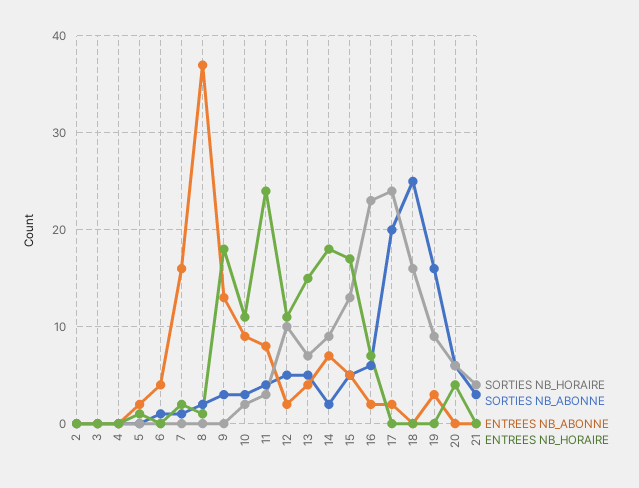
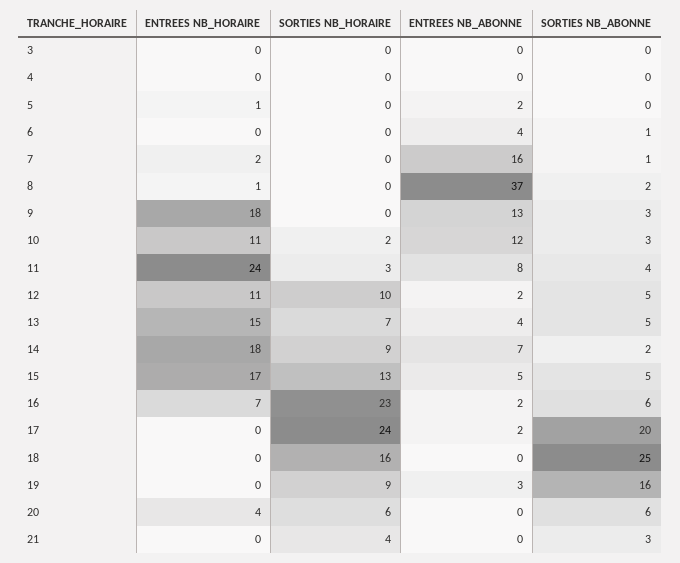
  {
    "SORTIES NB_HORAIRE": {
-     "2": 0,
      "3": 0,
      "4": 0,
      "5": 0,
      "6": 0,
      "7": 0,
      "8": 0,
      "9": 0,
      "10": 2,
      "11": 3,
      "12": 10,
      "13": 7,
      "14": 9,
      "15": 13,
      "16": 23,
      "17": 24,
      "18": 16,
      "19": 9,
      "20": 6,
      "21": 4
    },
    "SORTIES NB_ABONNE": {
-     "2": 0,
      "3": 0,
      "4": 0,
      "5": 0,
      "6": 1,
      "7": 1,
      "8": 2,
      "9": 3,
      "10": 3,
      "11": 4,
      "12": 5,
      "13": 5,
      "14": 2,
      "15": 5,
      "16": 6,
      "17": 20,
      "18": 25,
      "19": 16,
      "20": 6,
      "21": 3
    },
    "ENTREES NB_ABONNE": {
-     "2": 0,
      "3": 0,
      "4": 0,
      "5": 2,
      "6": 4,
      "7": 16,
      "8": 37,
      "9": 13,
-     "10": 9,
+     "10": 12,
      "11": 8,
      "12": 2,
      "13": 4,
      "14": 7,
      "15": 5,
      "16": 2,
      "17": 2,
      "18": 0,
      "19": 3,
      "20": 0,
      "21": 0
    },
    "ENTREES NB_HORAIRE": {
-     "2": 0,
      "3": 0,
      "4": 0,
      "5": 1,
      "6": 0,
      "7": 2,
      "8": 1,
      "9": 18,
      "10": 11,
      "11": 24,
      "12": 11,
      "13": 15,
      "14": 18,
      "15": 17,
      "16": 7,
      "17": 0,
      "18": 0,
      "19": 0,
      "20": 4,
      "21": 0
    }
  }

